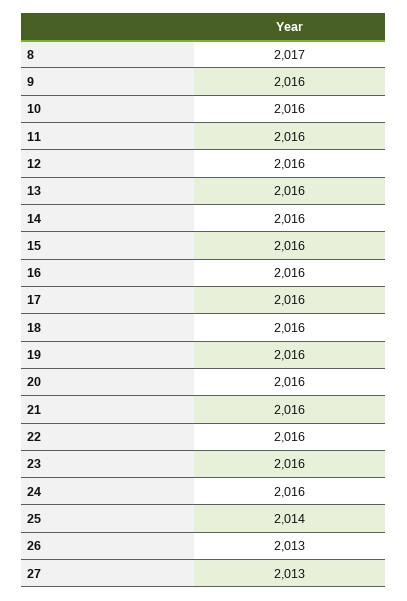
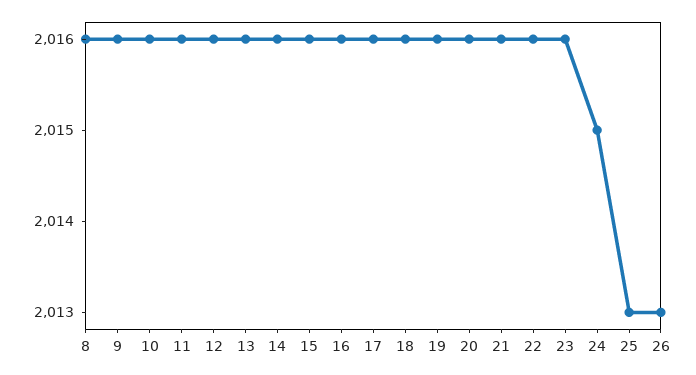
  {
-   "8": 2017,
+   "8": 2016,
    "9": 2016,
    "10": 2016,
    "11": 2016,
    "12": 2016,
    "13": 2016,
    "14": 2016,
    "15": 2016,
    "16": 2016,
    "17": 2016,
    "18": 2016,
    "19": 2016,
    "20": 2016,
    "21": 2016,
    "22": 2016,
    "23": 2016,
-   "24": 2016,
+   "24": 2015,
-   "25": 2014,
+   "25": 2013,
-   "26": 2013,
+   "26": 2013
-   "27": 2013
  }

